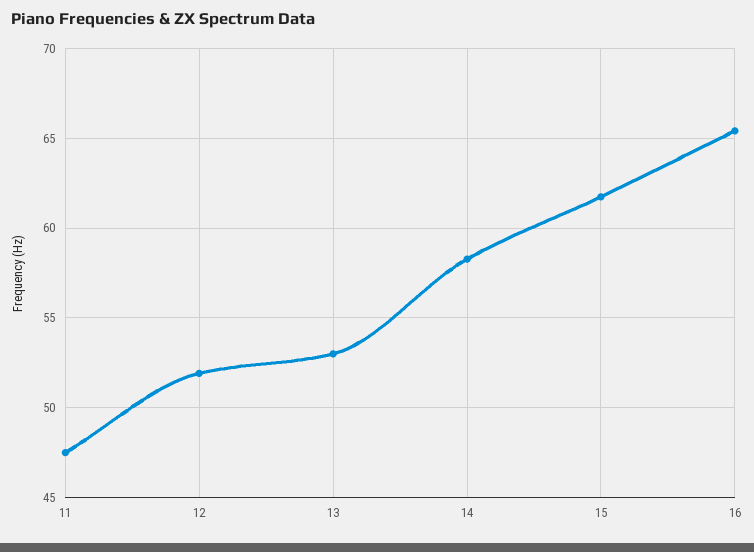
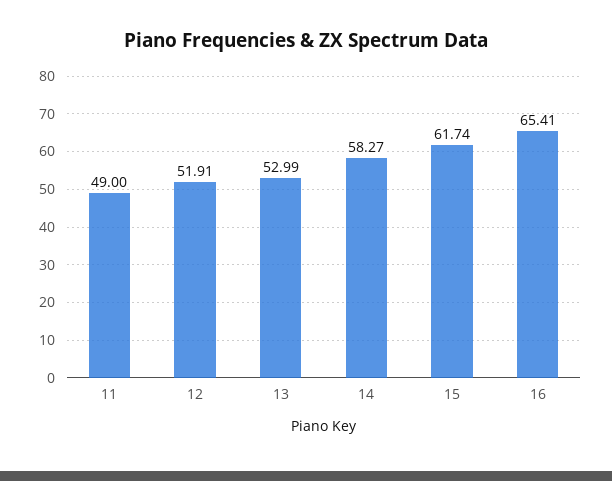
  {
-   "11": 47.5,
+   "11": 49,
    "12": 51.91,
    "13": 52.99,
    "14": 58.27,
    "15": 61.74,
    "16": 65.41
  }

